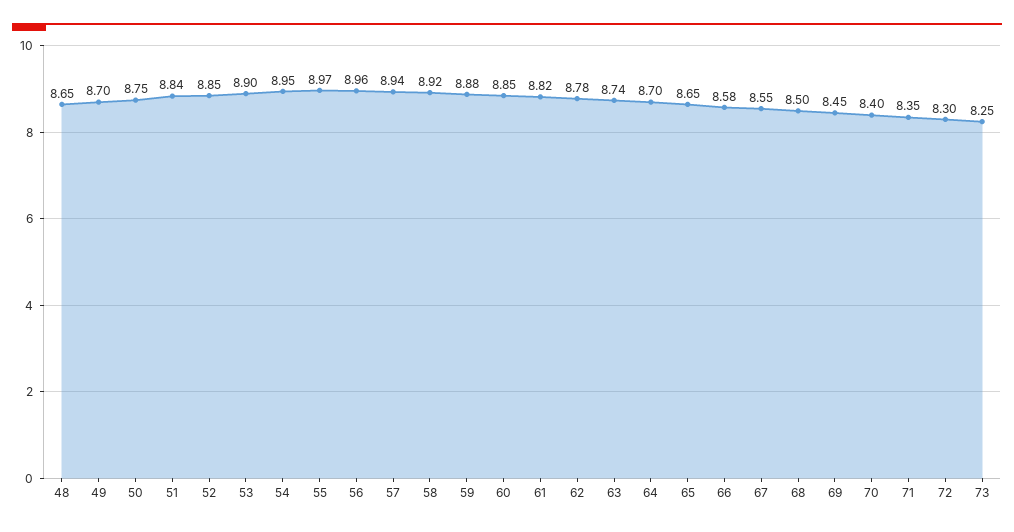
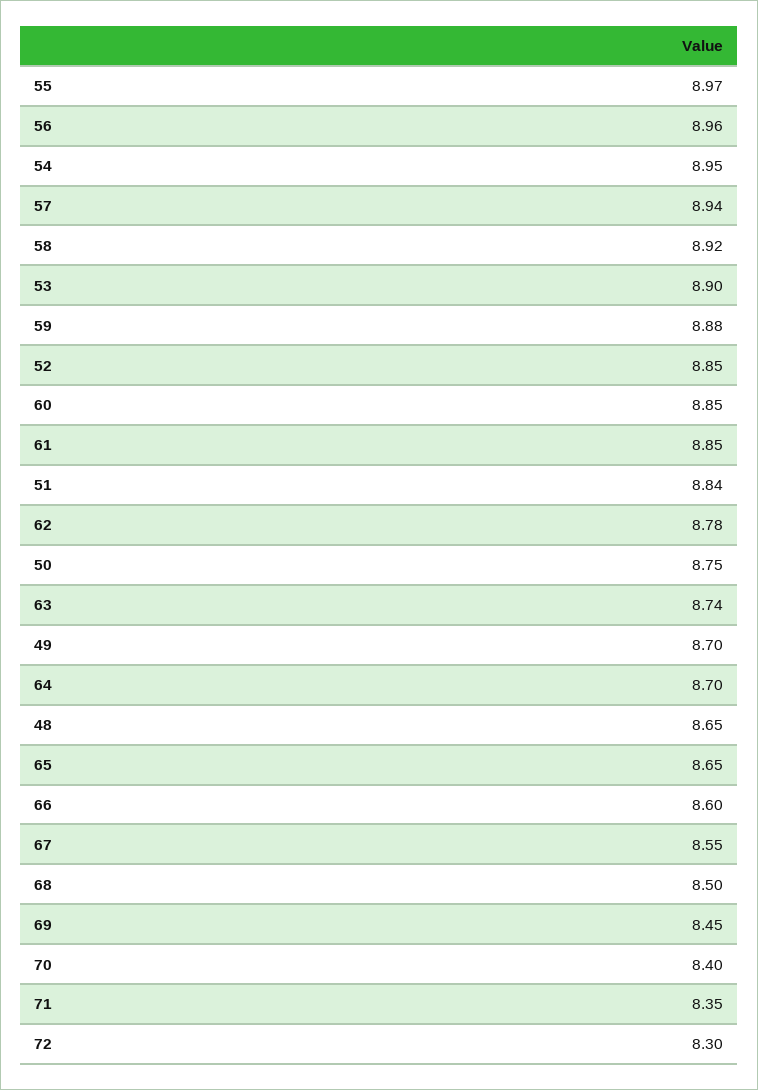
  {
    "48": 8.65,
    "49": 8.7,
    "50": 8.75,
    "51": 8.84,
    "52": 8.85,
    "53": 8.9,
    "54": 8.95,
    "55": 8.97,
    "56": 8.96,
    "57": 8.94,
    "58": 8.92,
    "59": 8.88,
    "60": 8.85,
-   "61": 8.82,
+   "61": 8.85,
    "62": 8.78,
    "63": 8.74,
    "64": 8.7,
    "65": 8.65,
-   "66": 8.58,
+   "66": 8.6,
    "67": 8.55,
    "68": 8.5,
    "69": 8.45,
    "70": 8.4,
    "71": 8.35,
-   "72": 8.3,
+   "72": 8.3
-   "73": 8.25
  }

